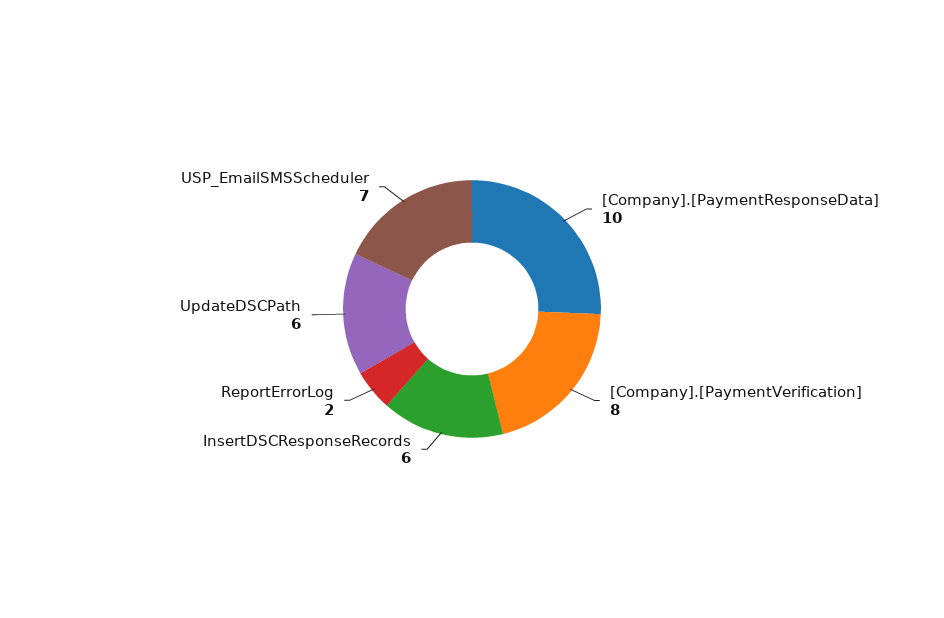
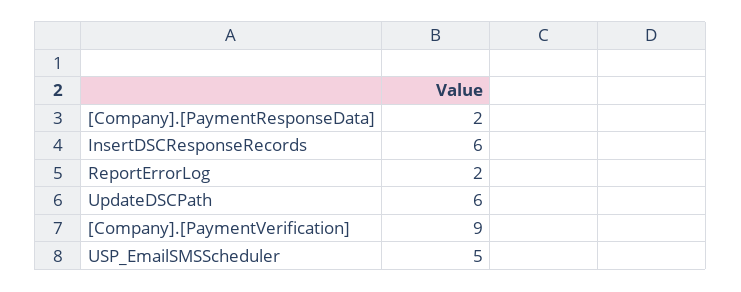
  {
-   "[Company].[PaymentResponseData]": 10,
+   "[Company].[PaymentResponseData]": 2,
-   "[Company].[PaymentVerification]": 8,
+   "[Company].[PaymentVerification]": 9,
    "InsertDSCResponseRecords": 6,
    "ReportErrorLog": 2,
    "UpdateDSCPath": 6,
-   "USP_EmailSMSScheduler": 7
+   "USP_EmailSMSScheduler": 5
  }

